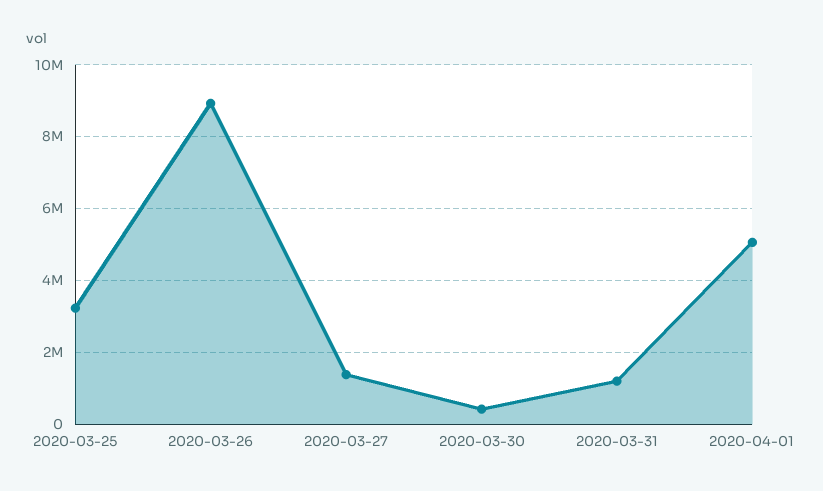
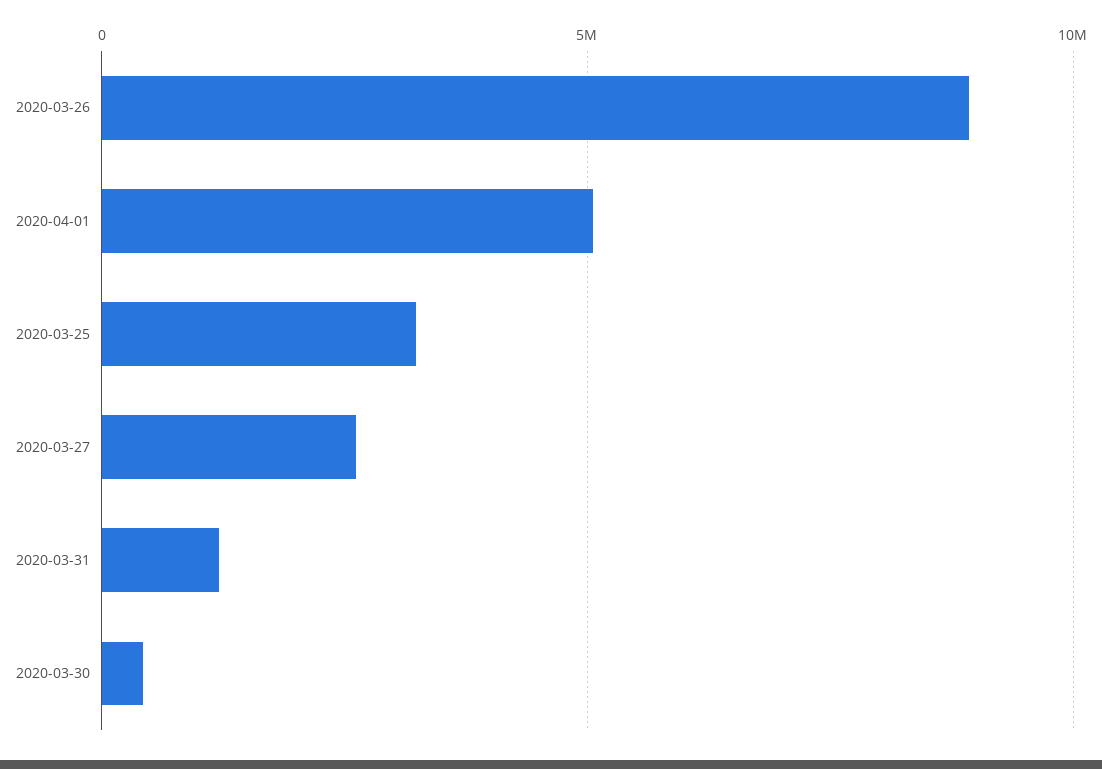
  {
    "2020-03-25": 3200000,
    "2020-03-26": 9000000,
-   "2020-03-27": 1400000,
+   "2020-03-27": 2500000,
    "2020-03-30": 400000,
    "2020-03-31": 1200000,
    "2020-04-01": 5000000
  }

